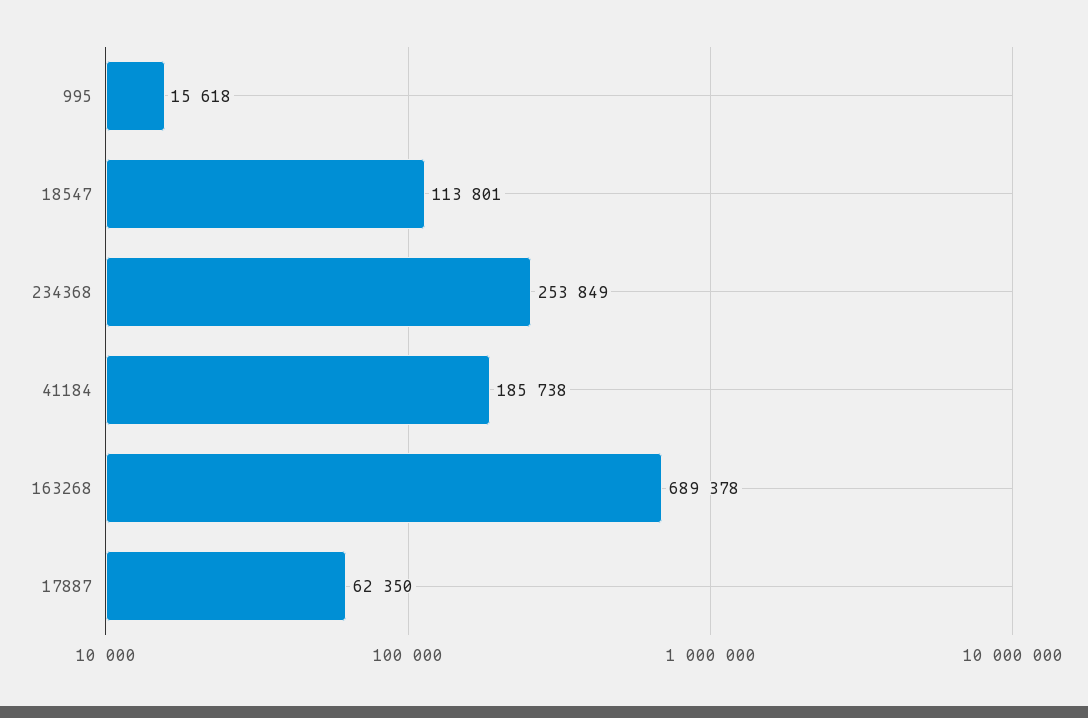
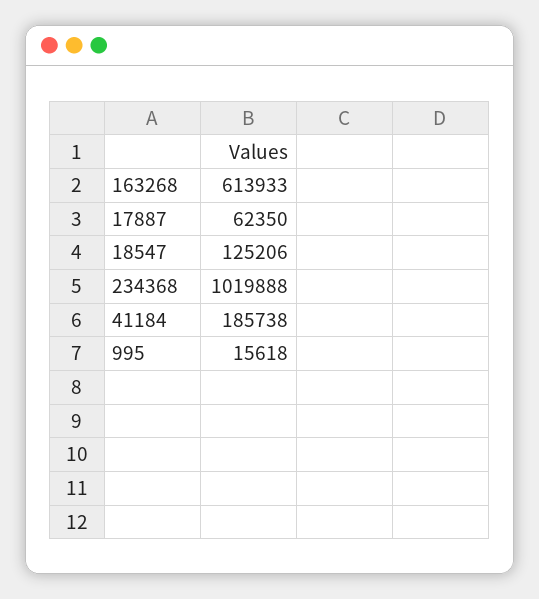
  {
    "995": 15618,
-   "18547": 113801,
+   "18547": 125206,
-   "234368": 253849,
+   "234368": 1019888,
    "41184": 185738,
-   "163268": 689378,
+   "163268": 613933,
    "17887": 62350
  }

